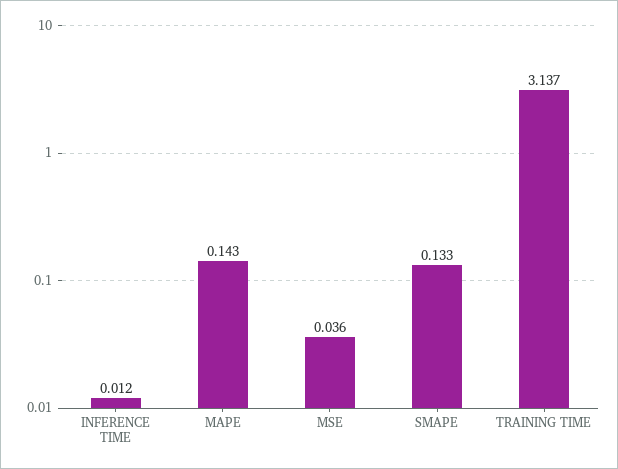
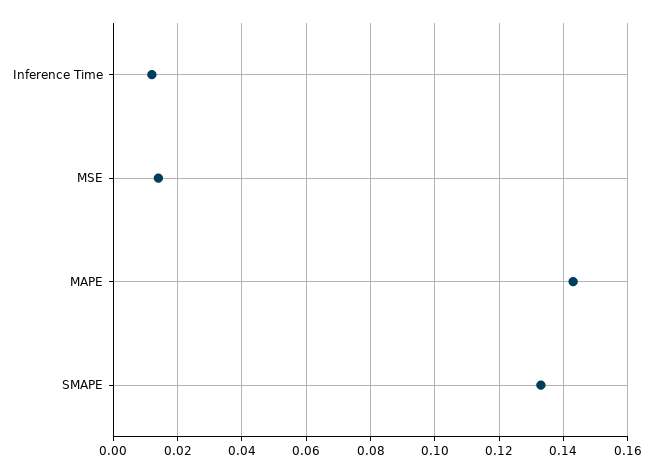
  {
    "INFERENCE TIME": 0.012,
    "MAPE": 0.143,
-   "MSE": 0.036,
+   "MSE": 0.015,
-   "SMAPE": 0.133,
+   "SMAPE": 0.133
-   "TRAINING TIME": 3.137
  }

